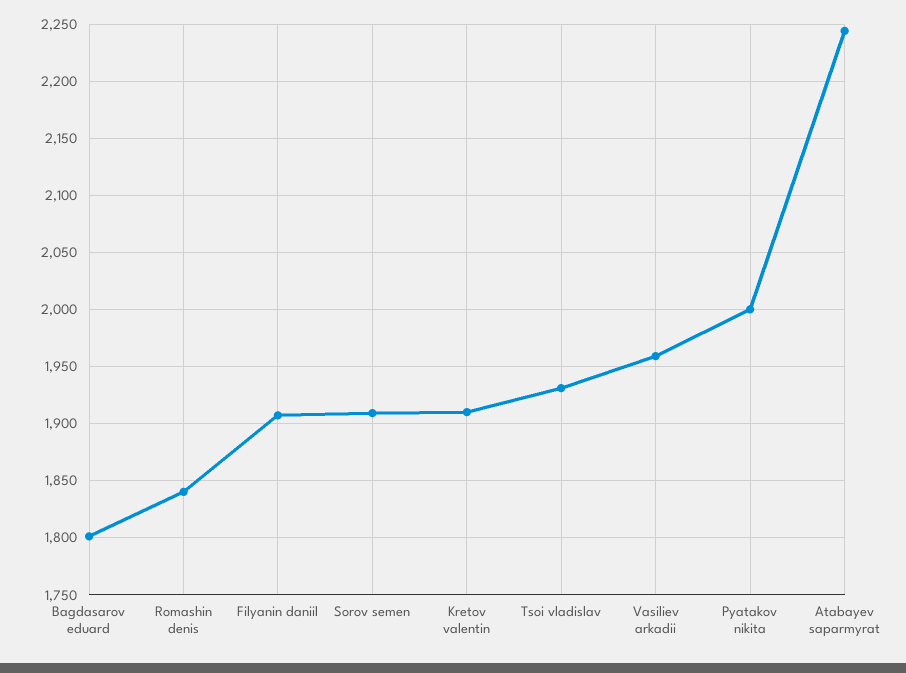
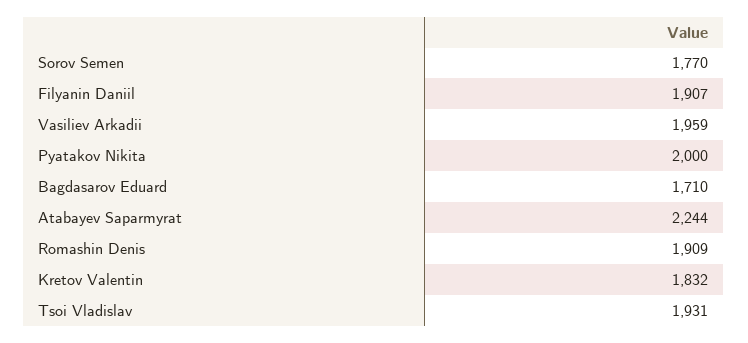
  {
-   "Bagdasarov eduard": 1800,
+   "Bagdasarov eduard": 1710,
-   "Romashin denis": 1840,
+   "Romashin denis": 1909,
    "Filyanin daniil": 1907,
-   "Sorov semen": 1910,
+   "Sorov semen": 1770,
-   "Kretov valentin": 1910,
+   "Kretov valentin": 1832,
    "Tsoi vladislav": 1931,
    "Vasiliev arkadii": 1959,
    "Pyatakov nikita": 2000,
    "Atabayev saparmyrat": 2244
  }

